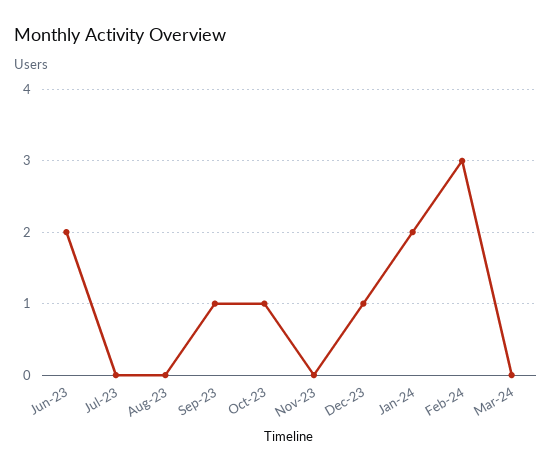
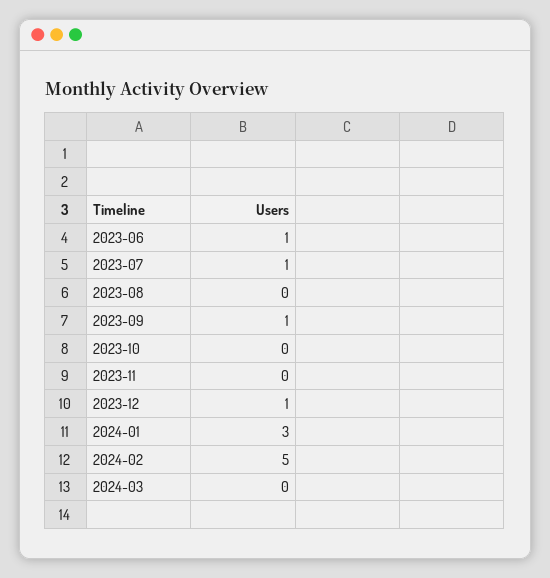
  {
-   "Jun-23": 2,
+   "Jun-23": 1,
-   "Jul-23": 0,
+   "Jul-23": 1,
    "Aug-23": 0,
    "Sep-23": 1,
-   "Oct-23": 1,
+   "Oct-23": 0,
    "Nov-23": 0,
    "Dec-23": 1,
-   "Jan-24": 2,
+   "Jan-24": 3,
-   "Feb-24": 3,
+   "Feb-24": 5,
    "Mar-24": 0
  }

